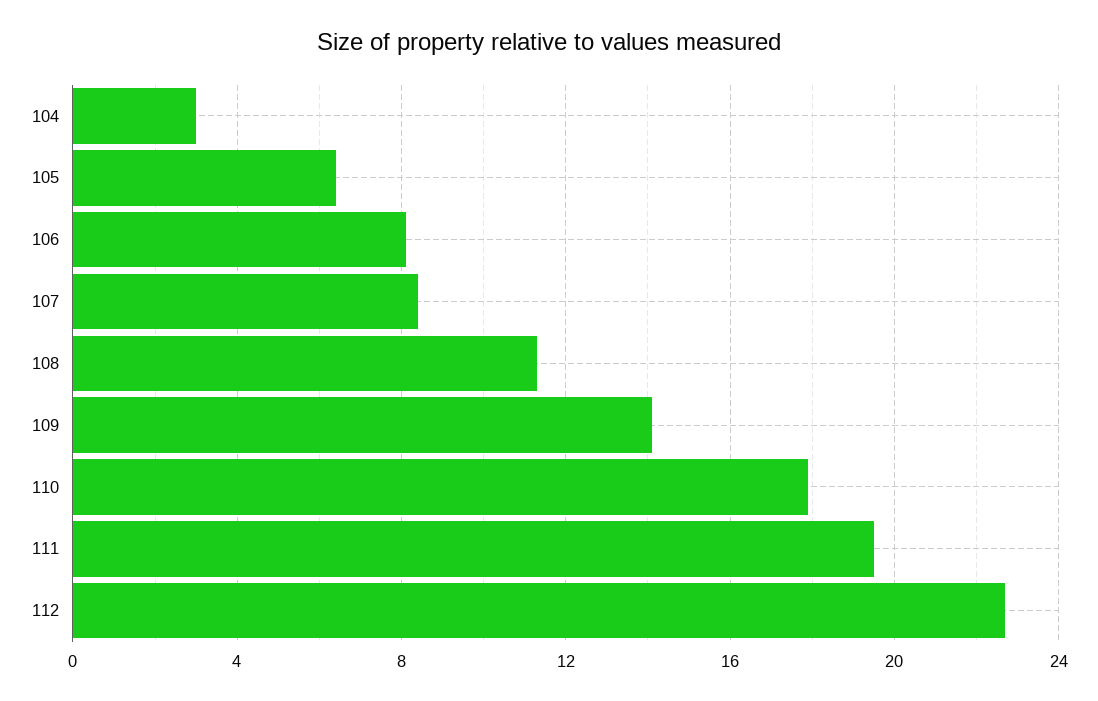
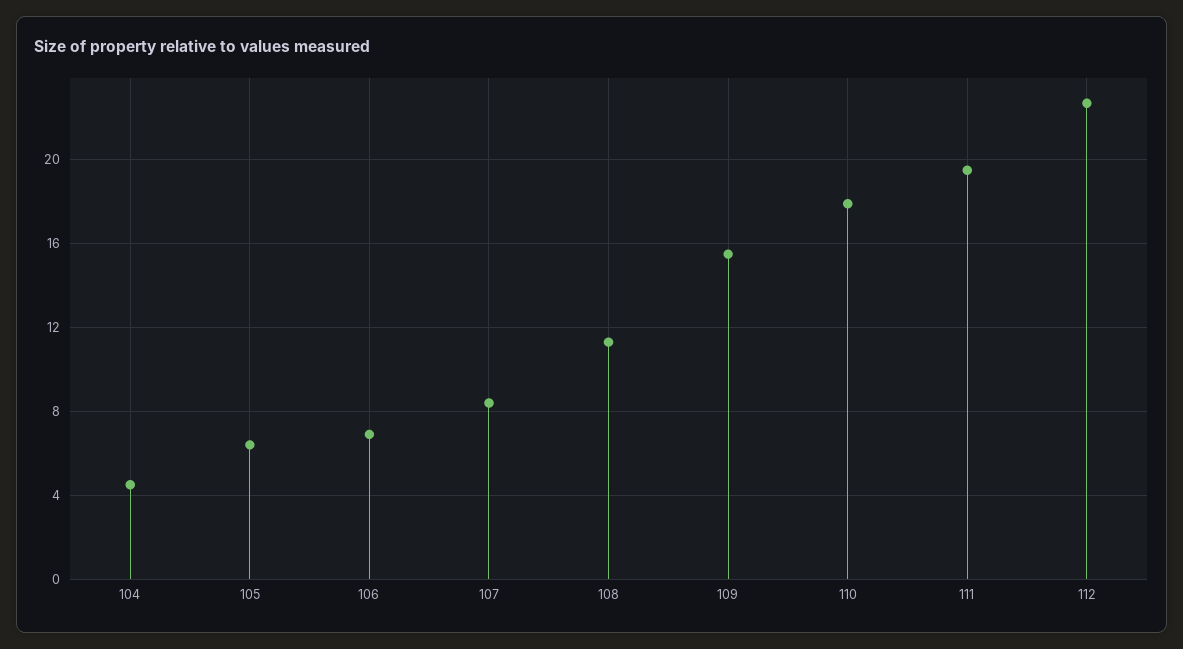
  {
-   "104": 3,
+   "104": 4.5,
    "105": 6.5,
-   "106": 8,
+   "106": 7,
    "107": 8.5,
    "108": 11.5,
-   "109": 14,
+   "109": 15.5,
    "110": 18,
    "111": 19.5,
    "112": 22.5
  }

